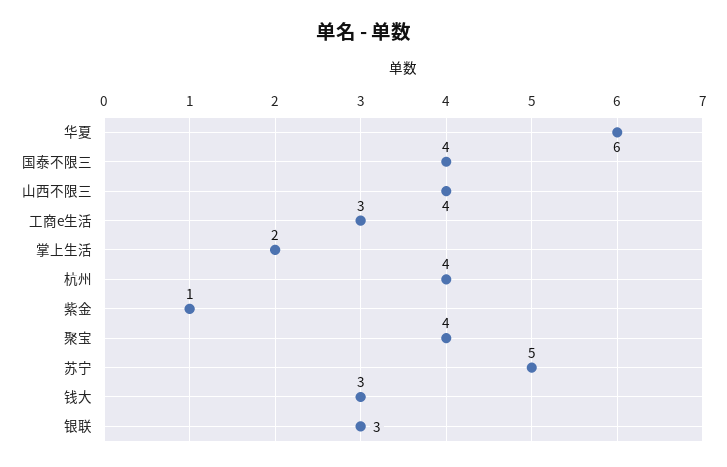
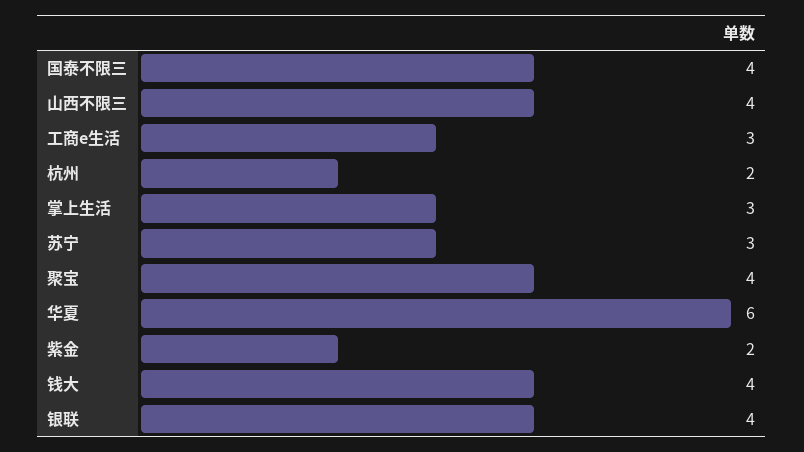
  {
    "华夏": 6,
    "国泰不限三": 4,
    "山西不限三": 4,
    "工商e生活": 3,
-   "掌上生活": 2,
+   "掌上生活": 3,
-   "杭州": 4,
+   "杭州": 2,
-   "紫金": 1,
+   "紫金": 2,
    "聚宝": 4,
-   "苏宁": 5,
+   "苏宁": 3,
-   "钱大": 3,
+   "钱大": 4,
-   "银联": 3
+   "银联": 4
  }

